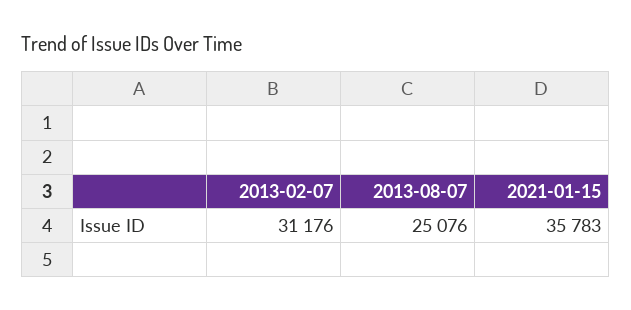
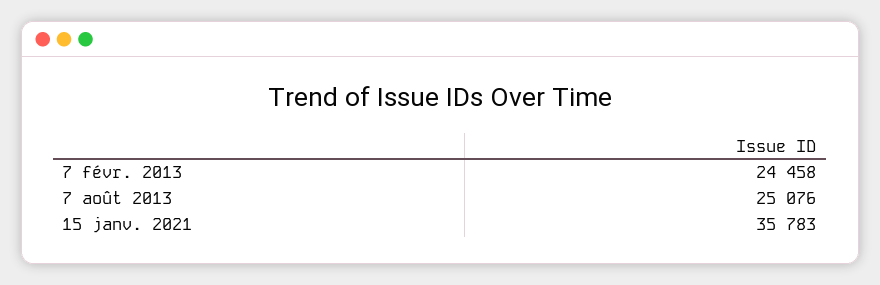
  {
-   "2013-02-07": 31176,
+   "2013-02-07": 24458,
    "2013-08-07": 25076,
    "2021-01-15": 35783
  }

